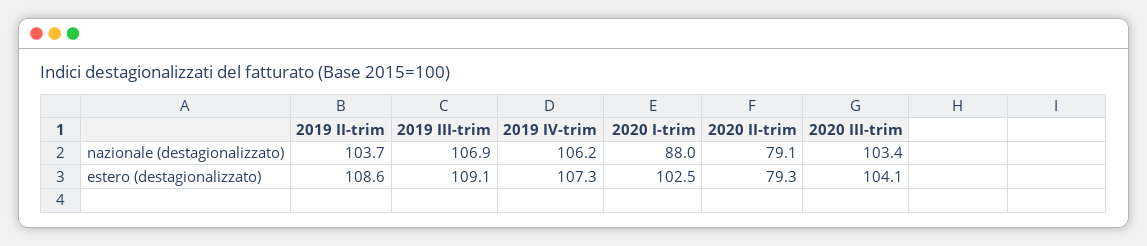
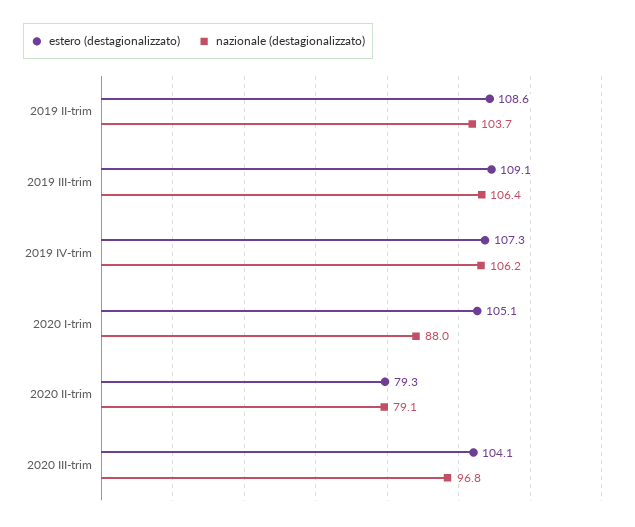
  {
    "nazionale (destagionalizzato)": {
      "2019 II-trim": 103.7,
-     "2019 III-trim": 106.9,
+     "2019 III-trim": 106.4,
      "2019 IV-trim": 106.2,
      "2020 I-trim": 88,
      "2020 II-trim": 79.1,
-     "2020 III-trim": 103.4
+     "2020 III-trim": 96.8
    },
    "estero (destagionalizzato)": {
      "2019 II-trim": 108.6,
      "2019 III-trim": 109.1,
      "2019 IV-trim": 107.3,
-     "2020 I-trim": 102.5,
+     "2020 I-trim": 105.1,
      "2020 II-trim": 79.3,
      "2020 III-trim": 104.1
    }
  }

